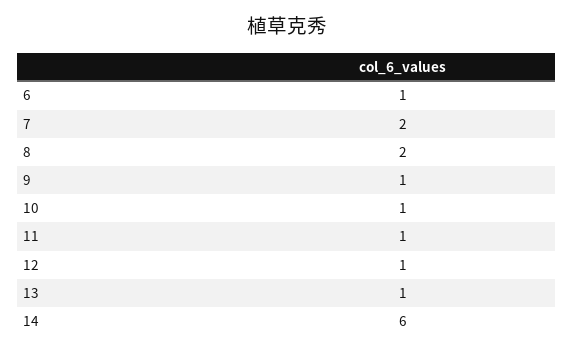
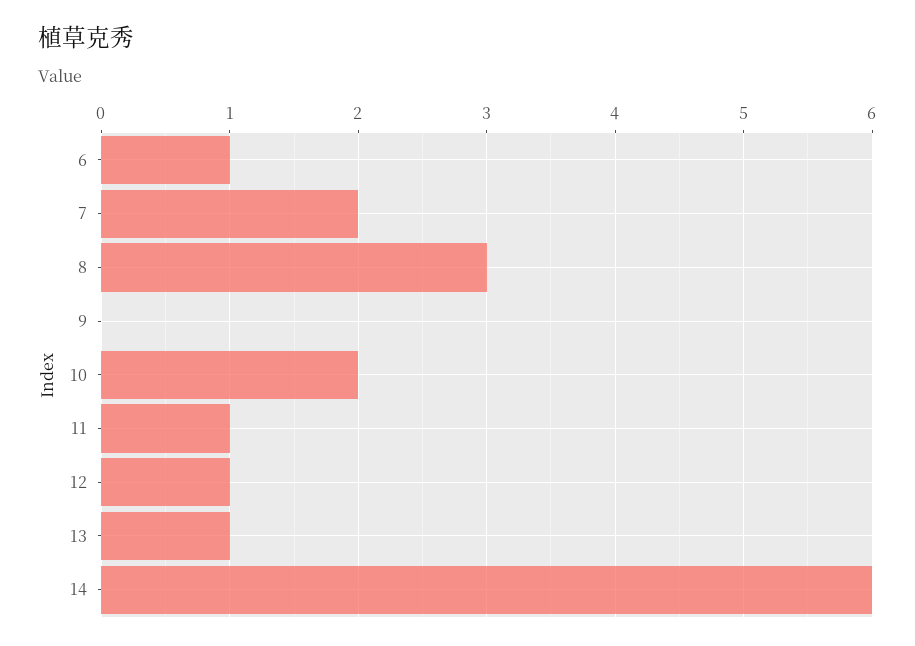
  {
    "6": 1,
    "7": 2,
-   "8": 2,
+   "8": 3,
-   "9": 1,
+   "9": 0,
-   "10": 1,
+   "10": 2,
    "11": 1,
    "12": 1,
    "13": 1,
    "14": 6
  }

